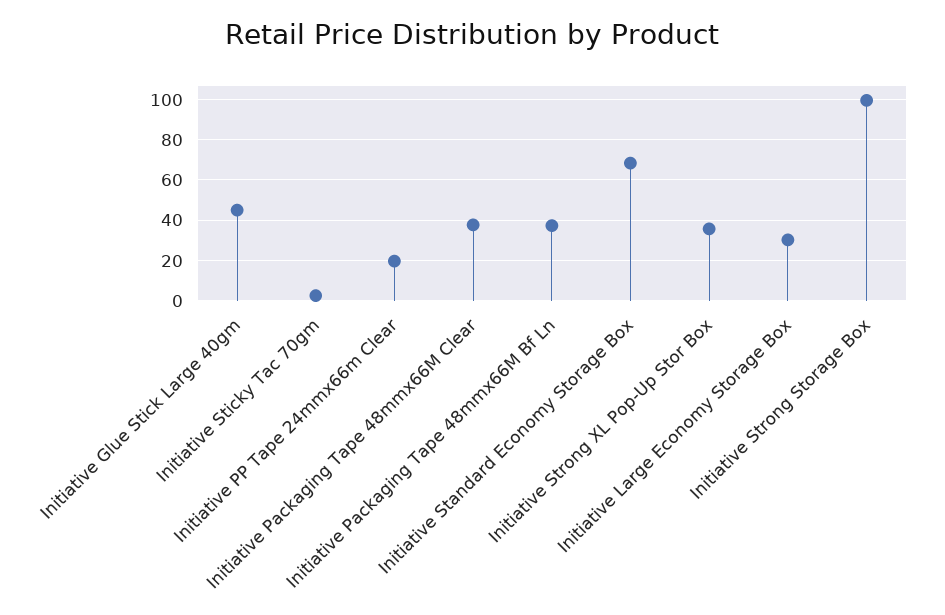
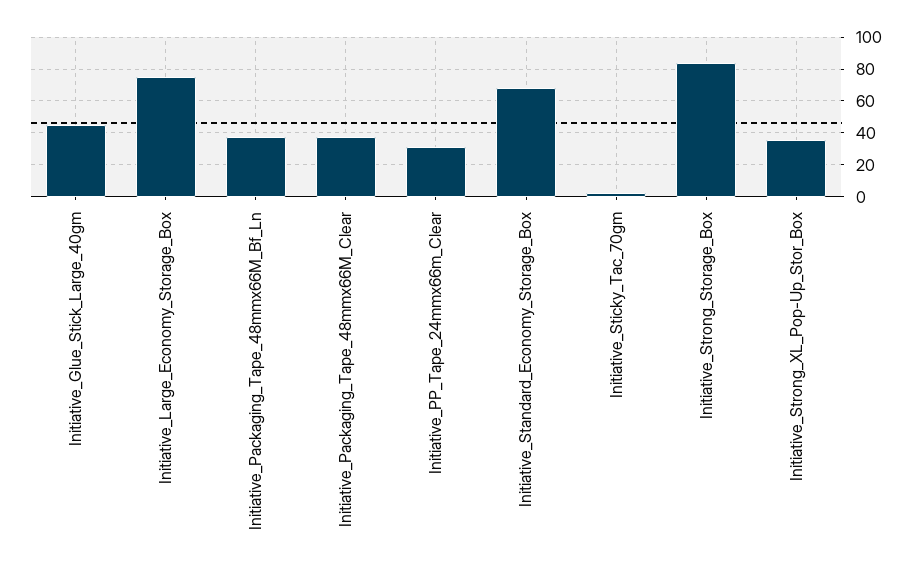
  {
    "Initiative Glue Stick Large 40gm": 45,
    "Initiative Sticky Tac 70gm": 5,
-   "Initiative PP Tape 24mmx66m Clear": 20,
+   "Initiative PP Tape 24mmx66m Clear": 30,
    "Initiative Packaging Tape 48mmx66M Clear": 40,
    "Initiative Packaging Tape 48mmx66M Bf Ln": 35,
    "Initiative Standard Economy Storage Box": 70,
    "Initiative Strong XL Pop-Up Stor Box": 35,
-   "Initiative Large Economy Storage Box": 30,
+   "Initiative Large Economy Storage Box": 75,
-   "Initiative Strong Storage Box": 100
+   "Initiative Strong Storage Box": 85
  }

